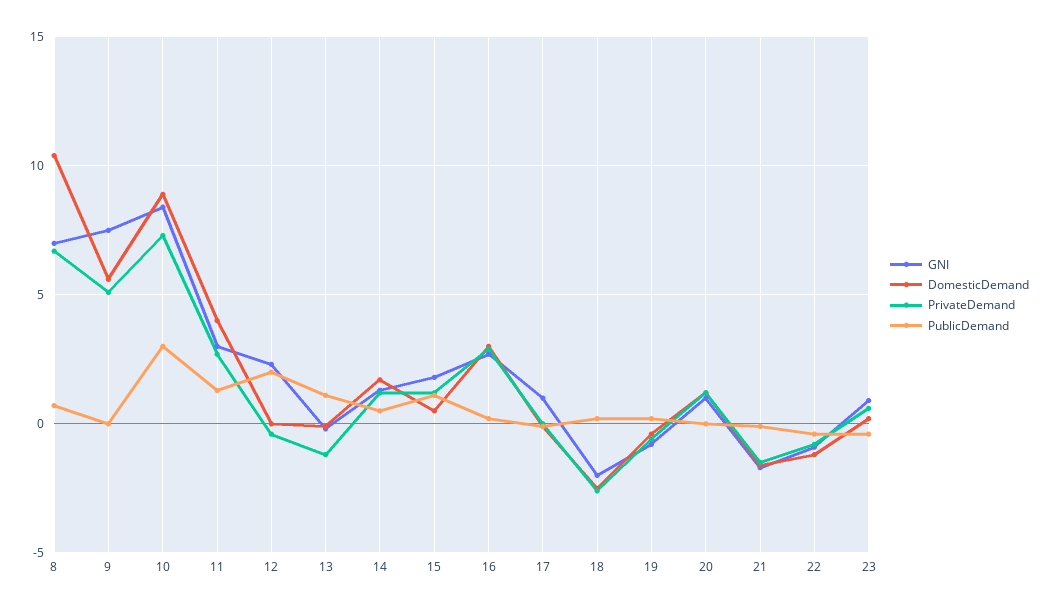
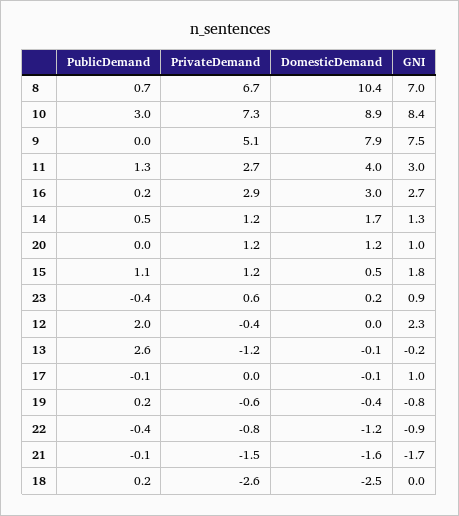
  {
    "GNI": {
      "8": 7,
      "9": 7.5,
      "10": 8.4,
      "11": 3,
      "12": 2.3,
      "13": -0.2,
      "14": 1.3,
      "15": 1.8,
      "16": 2.7,
      "17": 1,
-     "18": -2,
+     "18": 0,
      "19": -0.8,
      "20": 1,
      "21": -1.7,
      "22": -0.9,
      "23": 0.9
    },
    "DomesticDemand": {
      "8": 10.4,
-     "9": 5.5,
+     "9": 7.9,
      "10": 8.9,
      "11": 4,
      "12": 0,
      "13": -0.1,
      "14": 1.7,
      "15": 0.5,
      "16": 3,
      "17": -0.1,
      "18": -2.5,
      "19": -0.4,
      "20": 1.2,
      "21": -1.6,
      "22": -1.2,
      "23": 0.2
    },
    "PrivateDemand": {
      "8": 6.7,
      "9": 5.1,
      "10": 7.3,
      "11": 2.7,
      "12": -0.4,
      "13": -1.2,
      "14": 1.2,
      "15": 1.2,
      "16": 2.9,
      "17": 0,
      "18": -2.6,
      "19": -0.6,
      "20": 1.2,
      "21": -1.5,
      "22": -0.8,
      "23": 0.6
    },
    "PublicDemand": {
      "8": 0.7,
      "9": 0,
      "10": 3,
      "11": 1.3,
      "12": 2,
-     "13": 1,
+     "13": 2.6,
      "14": 0.5,
      "15": 1.1,
      "16": 0.2,
      "17": -0.1,
      "18": 0.2,
      "19": 0.2,
      "20": 0,
      "21": -0.1,
      "22": -0.4,
      "23": -0.4
    }
  }

